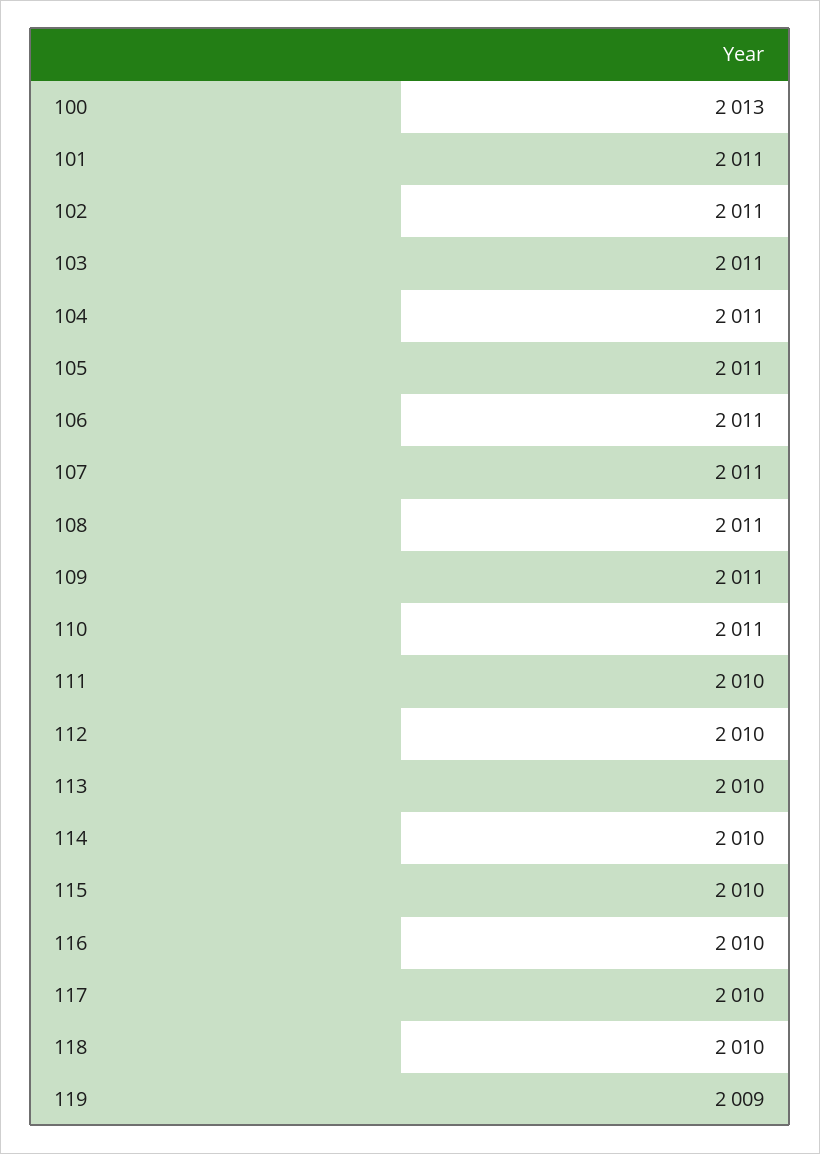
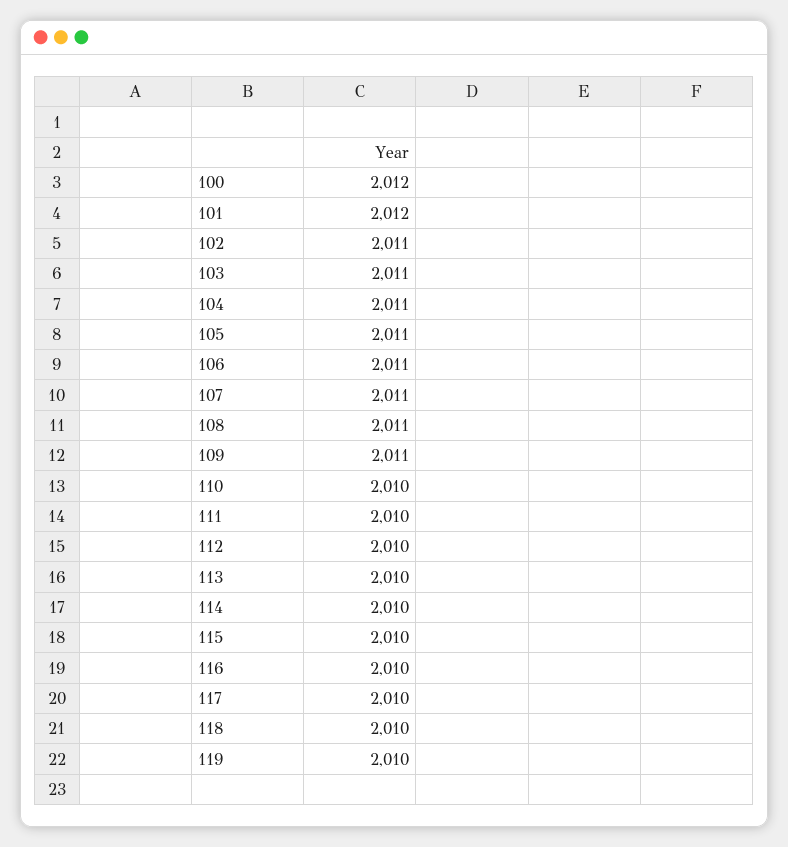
  {
-   "100": 2013,
+   "100": 2012,
-   "101": 2011,
+   "101": 2012,
    "102": 2011,
    "103": 2011,
    "104": 2011,
    "105": 2011,
    "106": 2011,
    "107": 2011,
    "108": 2011,
    "109": 2011,
-   "110": 2011,
+   "110": 2010,
    "111": 2010,
    "112": 2010,
    "113": 2010,
    "114": 2010,
    "115": 2010,
    "116": 2010,
    "117": 2010,
    "118": 2010,
-   "119": 2009
+   "119": 2010
  }

